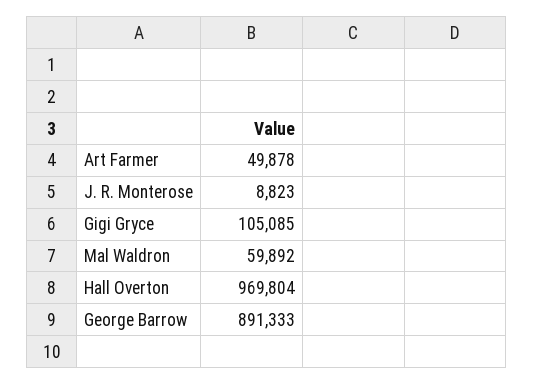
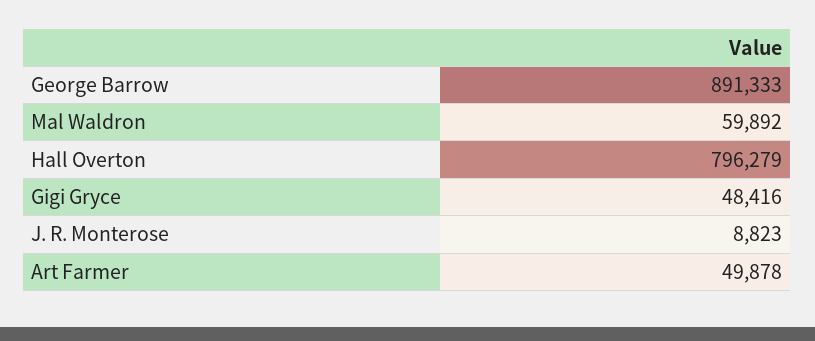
  {
    "Art Farmer": 49878,
    "J. R. Monterose": 8823,
-   "Gigi Gryce": 105085,
+   "Gigi Gryce": 48416,
    "Mal Waldron": 59892,
-   "Hall Overton": 969804,
+   "Hall Overton": 796279,
    "George Barrow": 891333
  }

